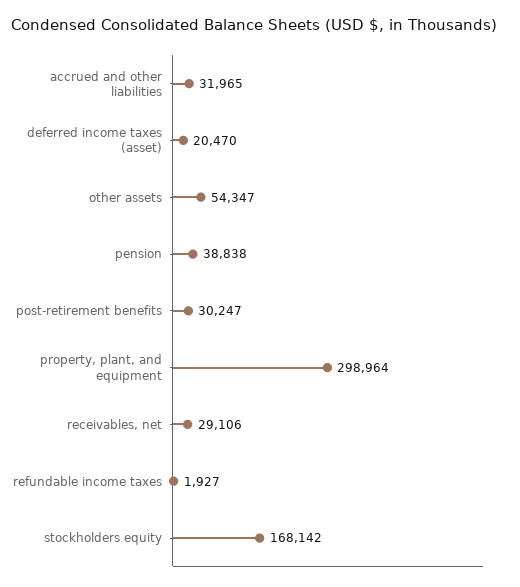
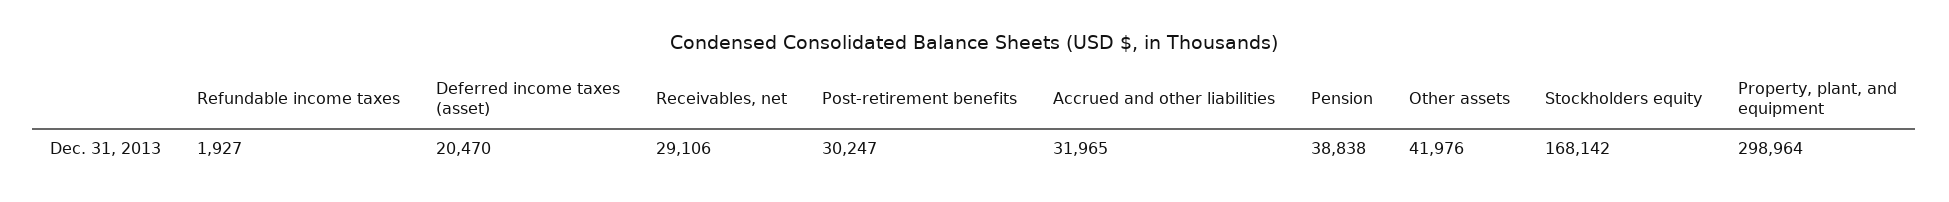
  {
    "accrued and other liabilities": 31965,
    "deferred income taxes (asset)": 20470,
-   "other assets": 54347,
+   "other assets": 41976,
    "pension": 38838,
    "post-retirement benefits": 30247,
    "property, plant, and equipment": 298964,
    "receivables, net": 29106,
    "refundable income taxes": 1927,
    "stockholders equity": 168142
  }

